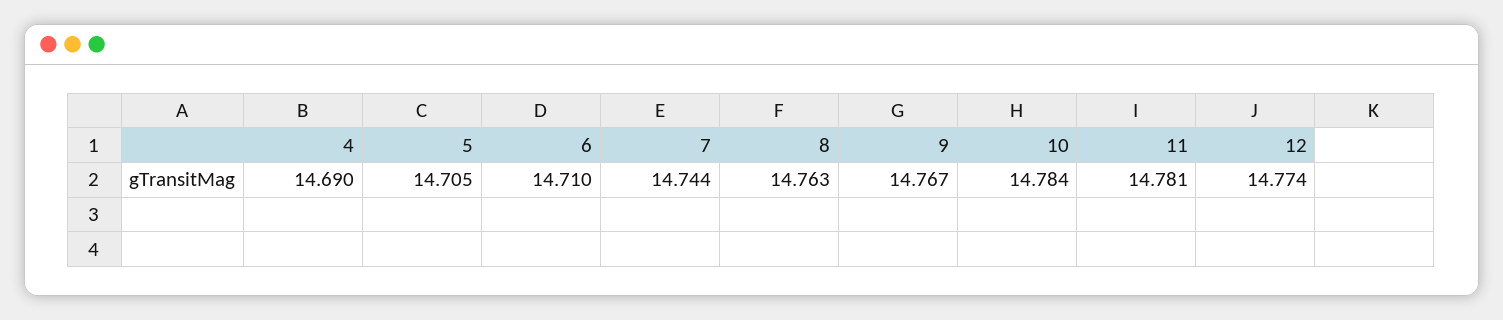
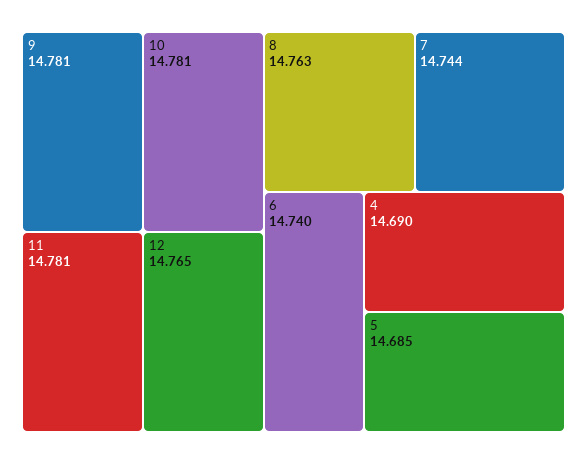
  {
    "4": 14.69,
-   "5": 14.705,
+   "5": 14.685,
-   "6": 14.71,
+   "6": 14.74,
    "7": 14.744,
    "8": 14.763,
-   "9": 14.767,
+   "9": 14.781,
-   "10": 14.784,
+   "10": 14.781,
    "11": 14.781,
-   "12": 14.774
+   "12": 14.765
  }

